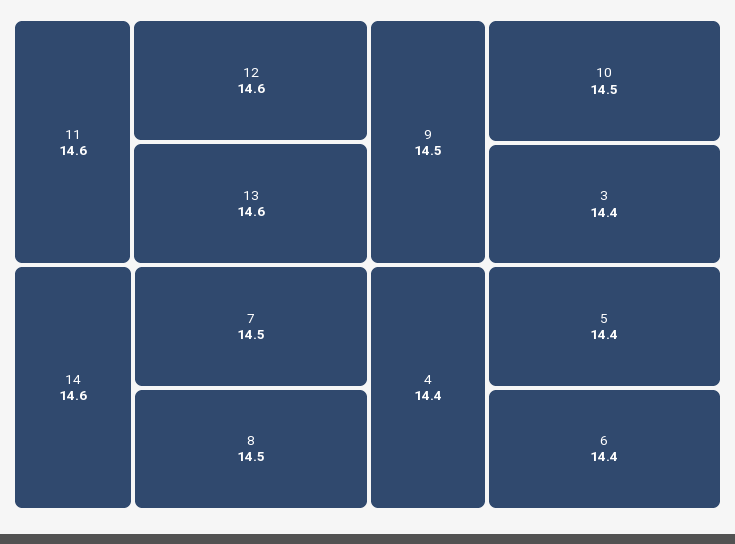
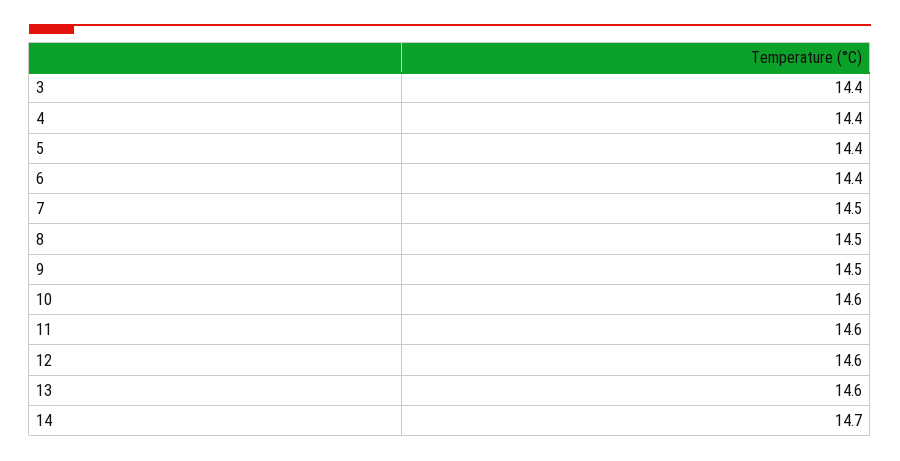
  {
    "11": 14.6,
    "12": 14.6,
    "13": 14.6,
-   "14": 14.6,
+   "14": 14.7,
    "7": 14.5,
    "8": 14.5,
    "9": 14.5,
-   "10": 14.5,
+   "10": 14.6,
    "3": 14.4,
    "4": 14.4,
    "5": 14.4,
    "6": 14.4
  }

